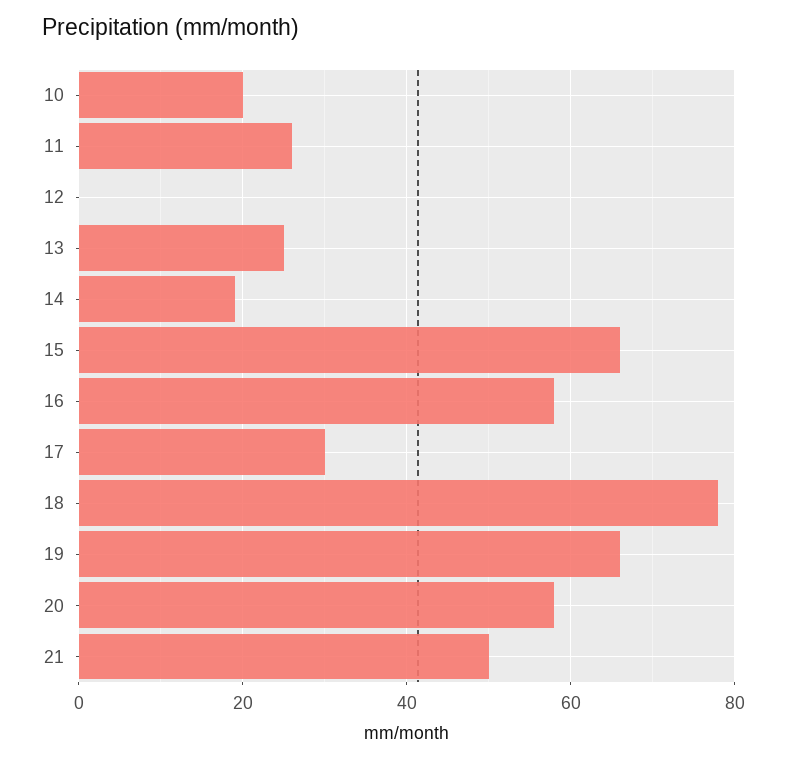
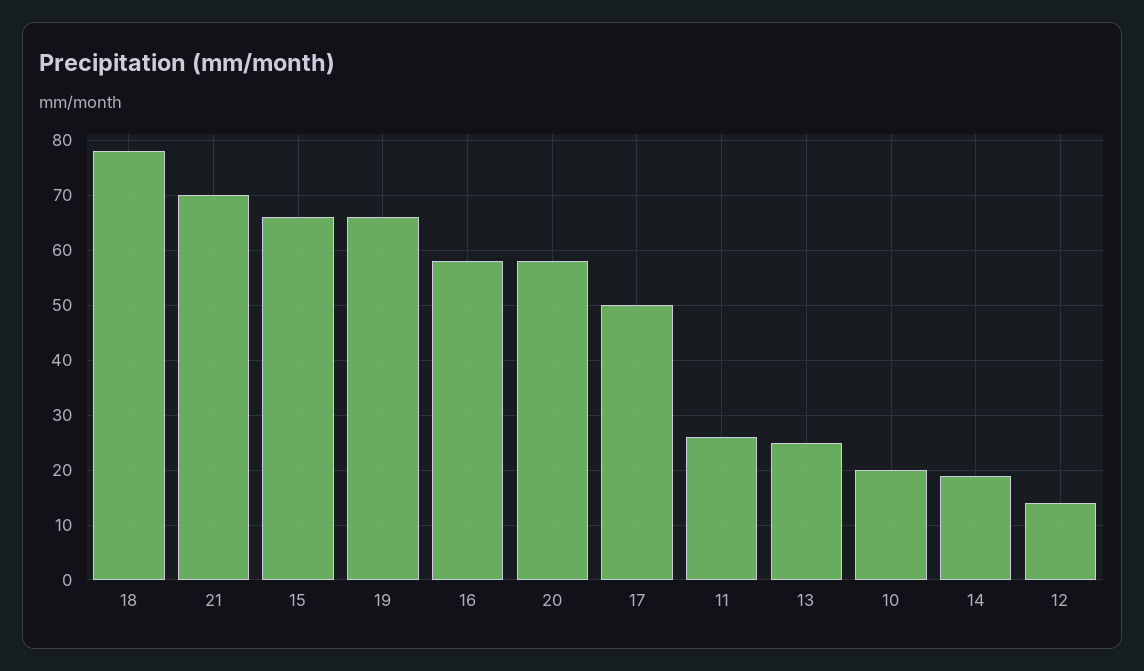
  {
    "10": 20,
    "11": 25,
-   "12": 0,
+   "12": 15,
    "13": 25,
    "14": 20,
    "15": 65,
    "16": 60,
-   "17": 30,
+   "17": 50,
    "18": 80,
    "19": 65,
    "20": 60,
-   "21": 50
+   "21": 70
  }

